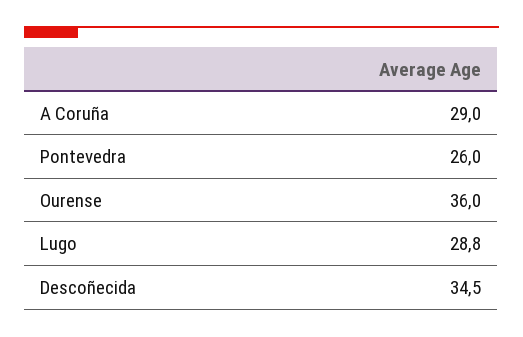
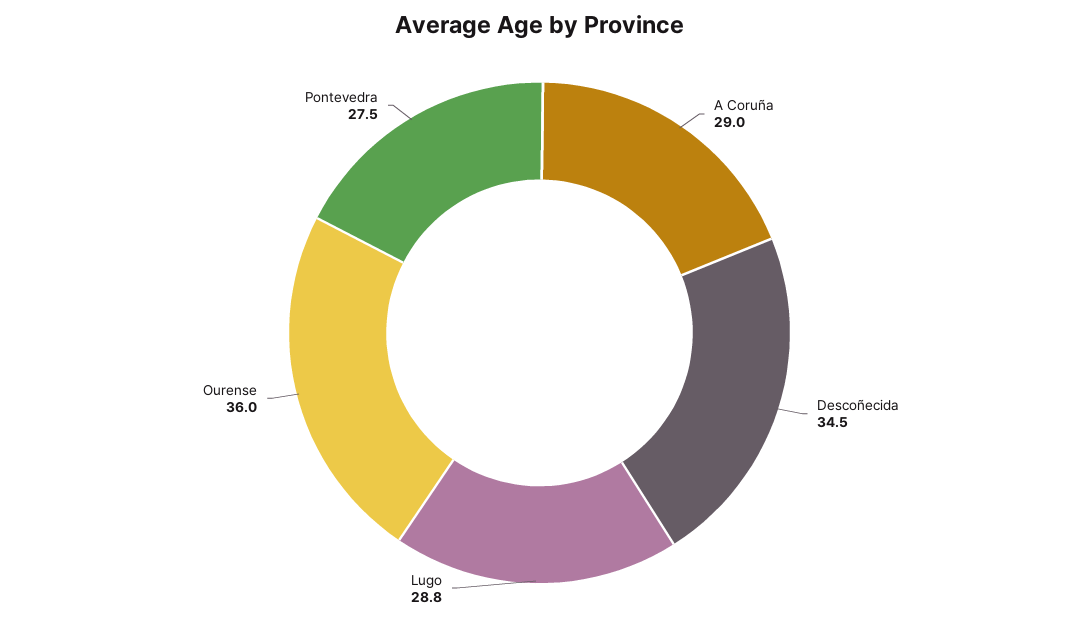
  {
    "A Coruña": 29,
-   "Pontevedra": 26,
+   "Pontevedra": 27.5,
    "Ourense": 36,
    "Lugo": 28.8,
    "Descoñecida": 34.5
  }

